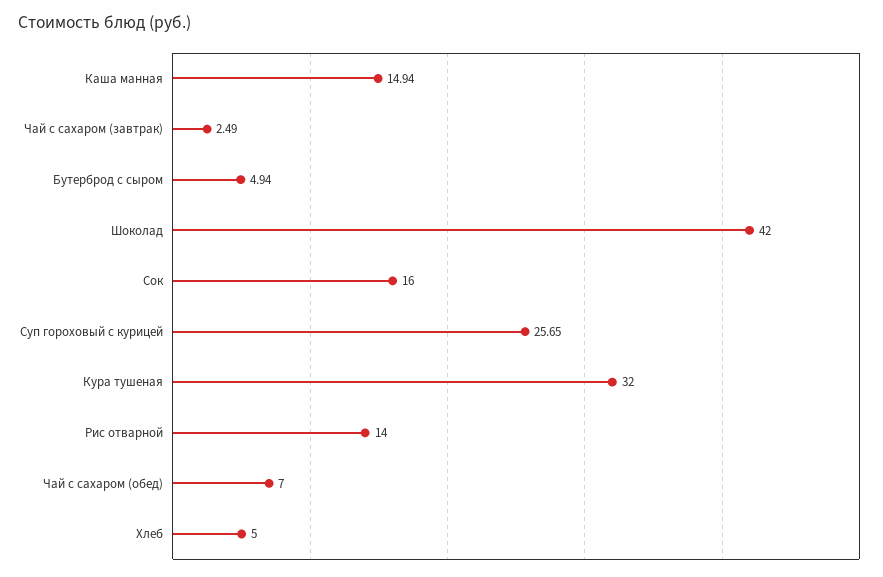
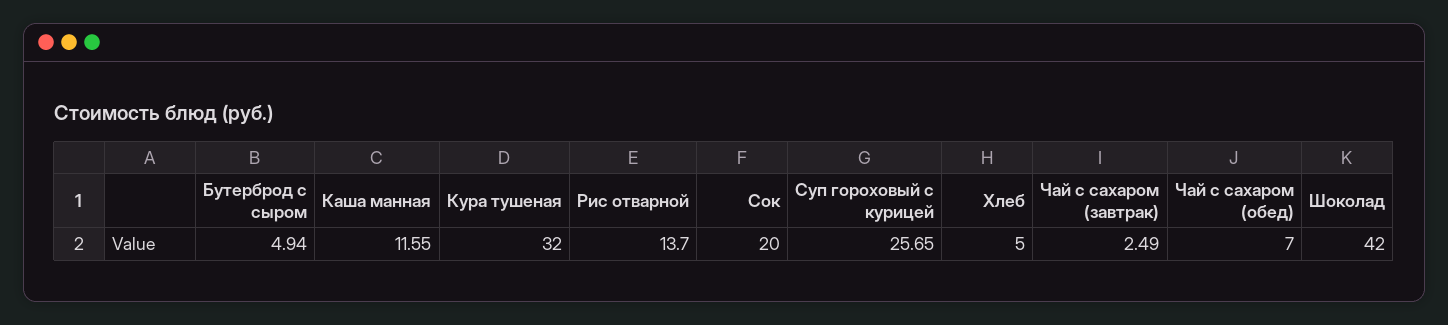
  {
-   "Каша манная": 14.94,
+   "Каша манная": 11.55,
    "Чай с сахаром (завтрак)": 2.49,
    "Бутерброд с сыром": 4.94,
    "Шоколад": 42,
-   "Сок": 16,
+   "Сок": 20,
    "Суп гороховый с курицей": 25.65,
    "Кура тушеная": 32,
-   "Рис отварной": 14,
+   "Рис отварной": 13.7,
    "Чай с сахаром (обед)": 7,
    "Хлеб": 5
  }

